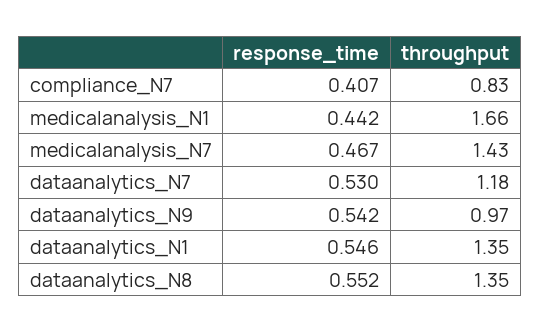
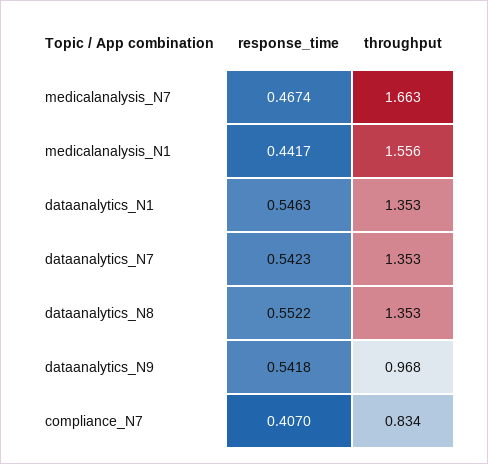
  {
    "response_time": {
      "compliance_N7": 0.407,
      "medicalanalysis_N1": 0.4417,
      "medicalanalysis_N7": 0.4674,
-     "dataanalytics_N7": 0.53,
+     "dataanalytics_N7": 0.5423,
      "dataanalytics_N9": 0.5418,
      "dataanalytics_N1": 0.5463,
      "dataanalytics_N8": 0.5522
    },
    "throughput": {
      "compliance_N7": 0.834,
-     "medicalanalysis_N1": 1.66,
+     "medicalanalysis_N1": 1.556,
-     "medicalanalysis_N7": 1.43,
+     "medicalanalysis_N7": 1.663,
-     "dataanalytics_N7": 1.18,
+     "dataanalytics_N7": 1.353,
      "dataanalytics_N9": 0.968,
      "dataanalytics_N1": 1.353,
      "dataanalytics_N8": 1.353
    }
  }

